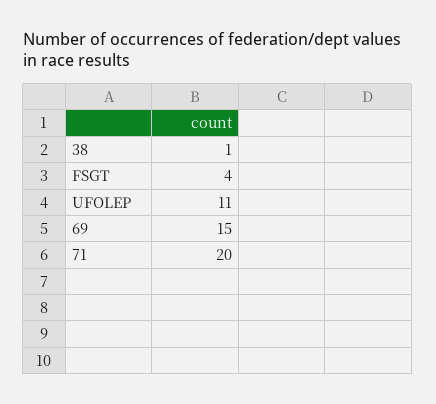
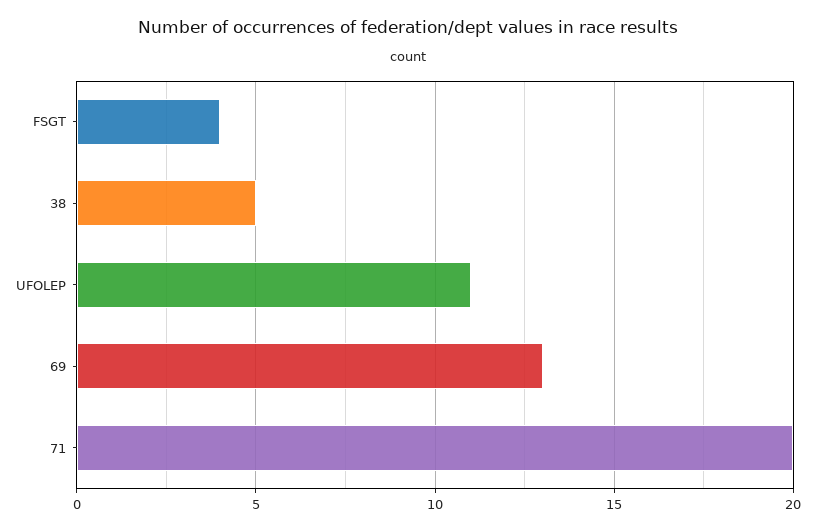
  {
-   "38": 1,
+   "38": 5,
    "FSGT": 4,
    "UFOLEP": 11,
-   "69": 15,
+   "69": 13,
    "71": 20
  }

